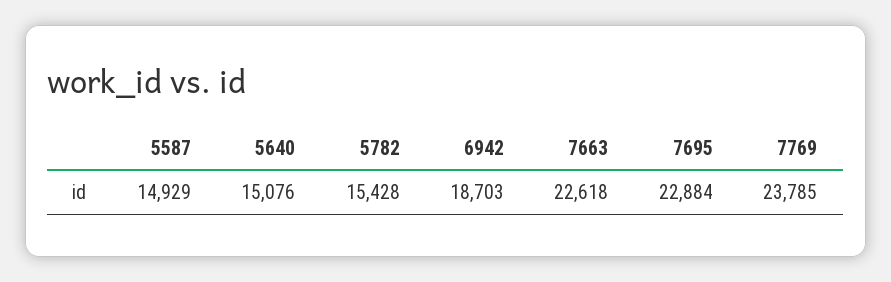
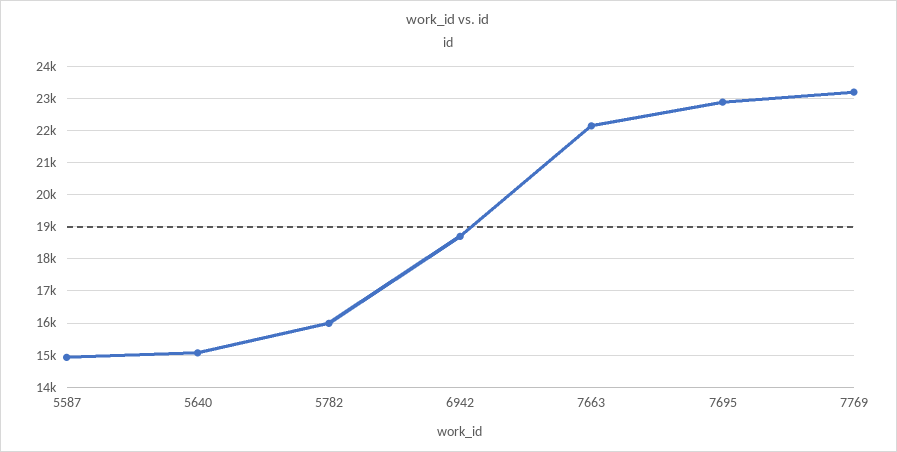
  {
    "5587": 14929,
    "5640": 15076,
-   "5782": 15428,
+   "5782": 16000,
    "6942": 18703,
-   "7663": 22618,
+   "7663": 22200,
    "7695": 22884,
-   "7769": 23785
+   "7769": 23200
  }

